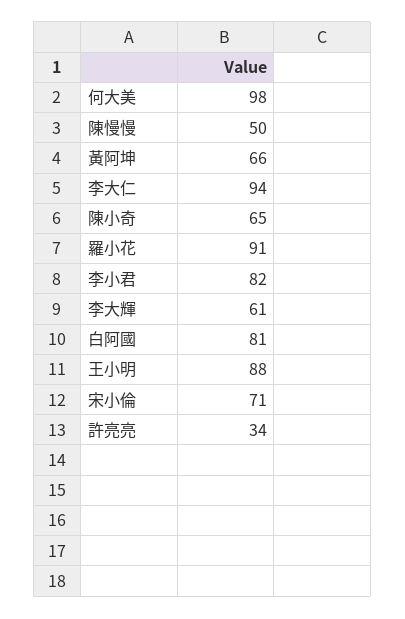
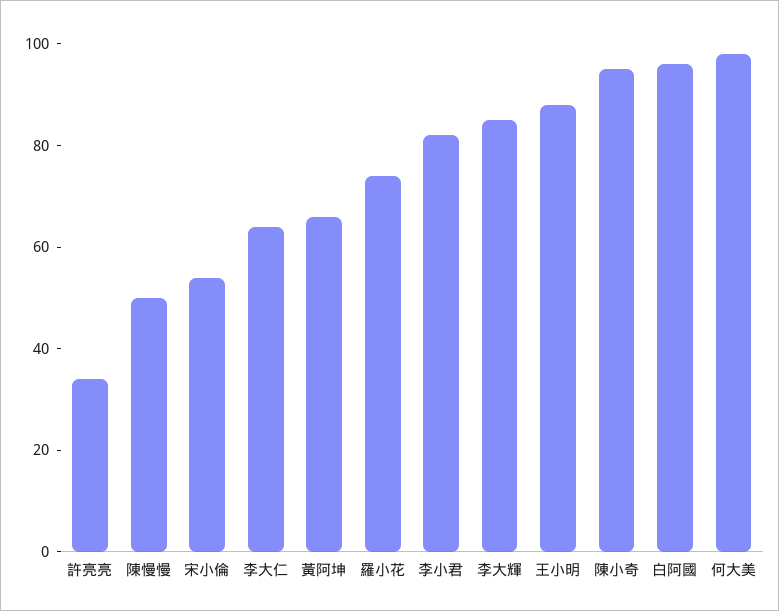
  {
    "何大美": 98,
    "陳慢慢": 50,
    "黃阿坤": 66,
-   "李大仁": 94,
+   "李大仁": 65,
-   "陳小奇": 65,
+   "陳小奇": 95,
-   "羅小花": 91,
+   "羅小花": 75,
    "李小君": 82,
-   "李大輝": 61,
+   "李大輝": 85,
-   "白阿國": 81,
+   "白阿國": 95,
    "王小明": 88,
-   "宋小倫": 71,
+   "宋小倫": 55,
    "許亮亮": 34
  }

